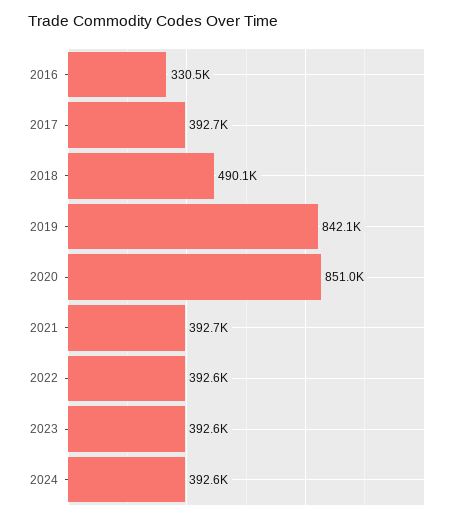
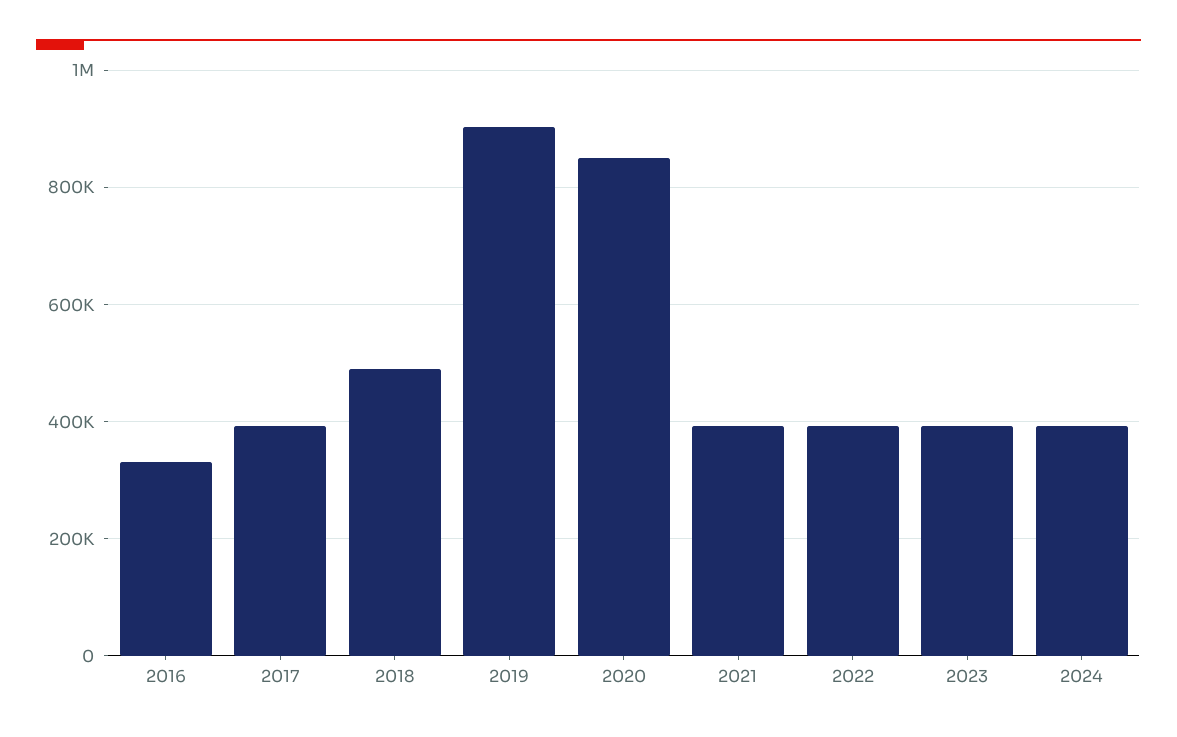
  {
    "2016": 330500,
    "2017": 392700,
    "2018": 490100,
-   "2019": 842100,
+   "2019": 900000,
    "2020": 851000,
    "2021": 392700,
    "2022": 392600,
    "2023": 392600,
    "2024": 392600
  }

